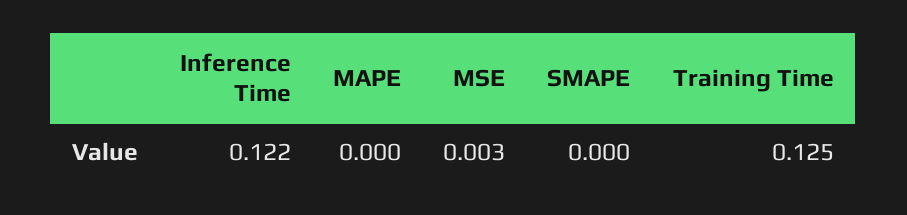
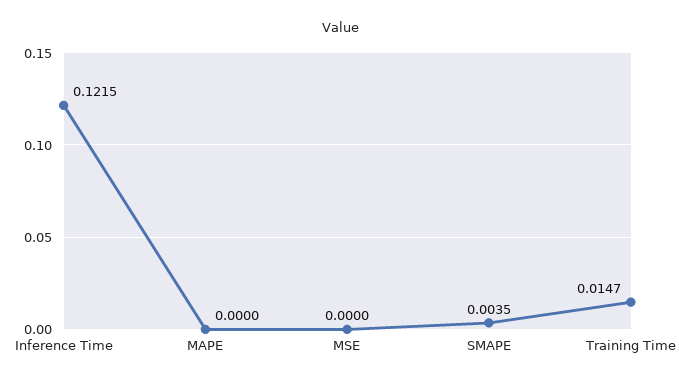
  {
    "Inference Time": 0.1215,
    "MAPE": 0,
-   "MSE": 0.003,
+   "MSE": 0,
-   "SMAPE": 0,
+   "SMAPE": 0.0035,
-   "Training Time": 0.125
+   "Training Time": 0.0147
  }

